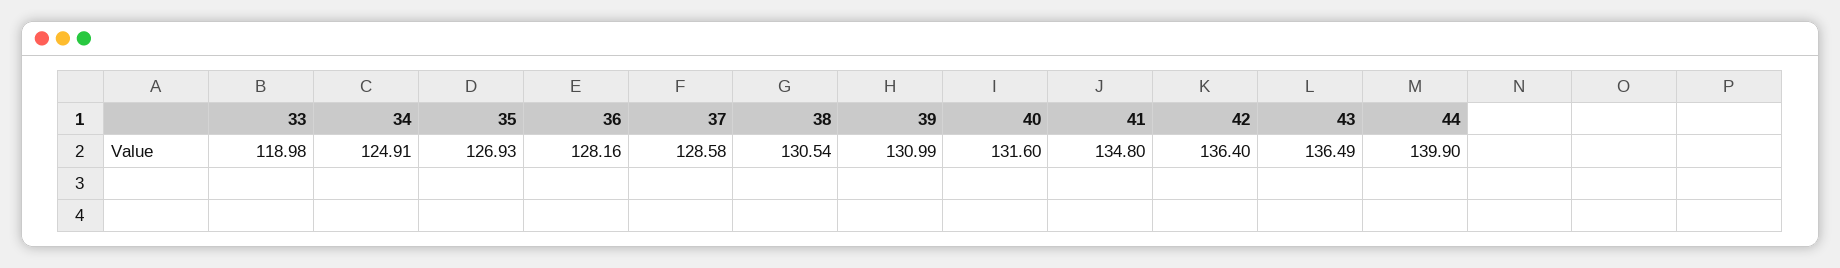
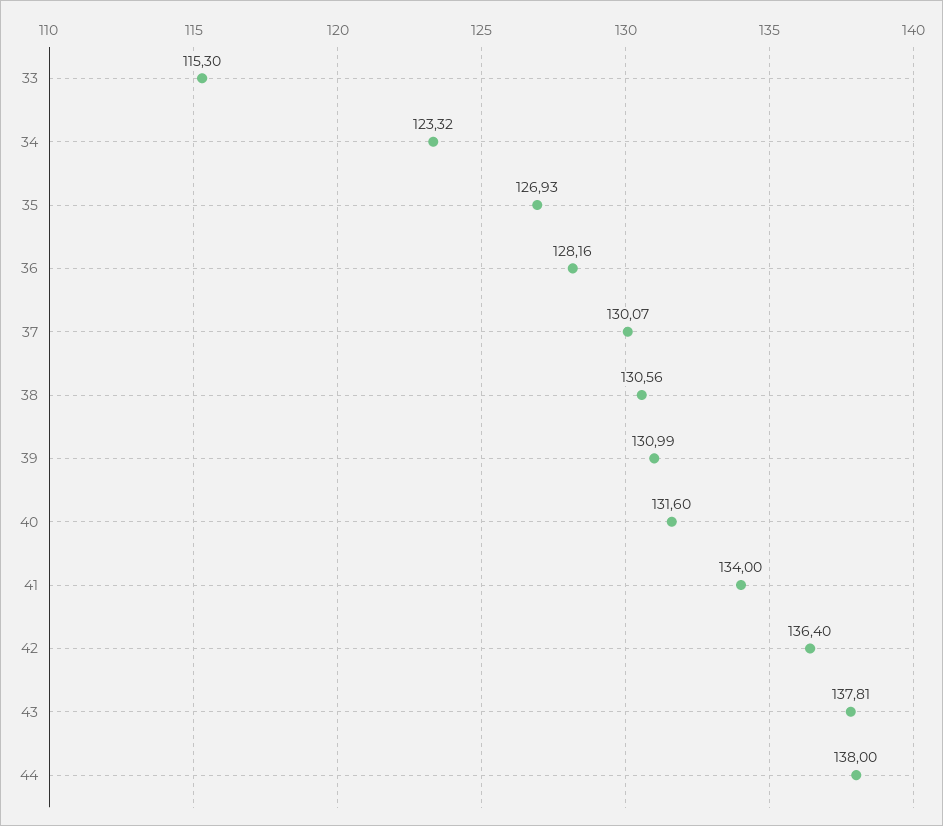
  {
-   "33": 118.98,
+   "33": 115.3,
-   "34": 124.91,
+   "34": 123.32,
    "35": 126.93,
    "36": 128.16,
-   "37": 128.58,
+   "37": 130.07,
-   "38": 130.54,
+   "38": 130.56,
    "39": 130.99,
    "40": 131.6,
-   "41": 134.8,
+   "41": 134,
    "42": 136.4,
-   "43": 136.49,
+   "43": 137.81,
-   "44": 139.9
+   "44": 138
  }

